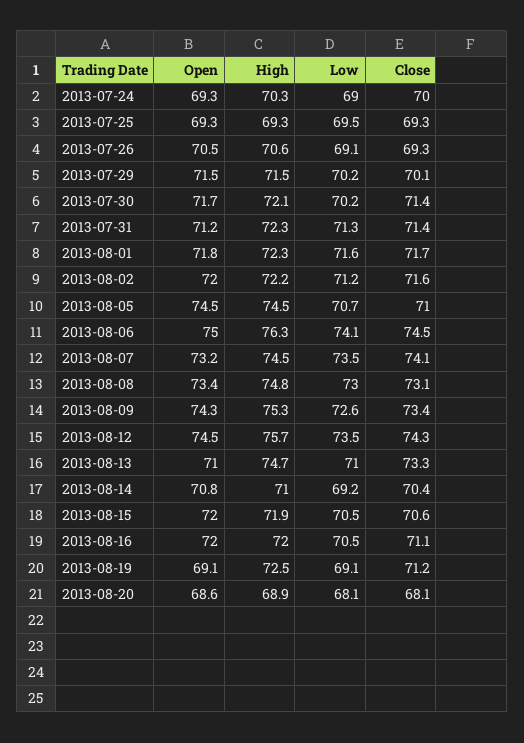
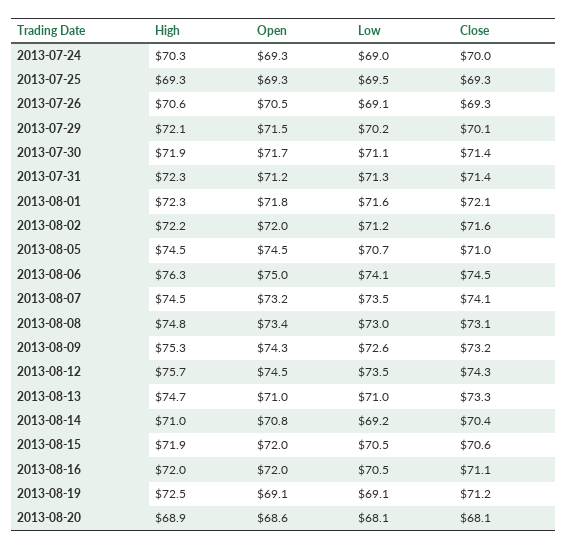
  {
    "Open": {
      "2013-07-24": 69.3,
      "2013-07-25": 69.3,
      "2013-07-26": 70.5,
      "2013-07-29": 71.5,
      "2013-07-30": 71.7,
      "2013-07-31": 71.2,
      "2013-08-01": 71.8,
      "2013-08-02": 72,
      "2013-08-05": 74.5,
      "2013-08-06": 75,
      "2013-08-07": 73.2,
      "2013-08-08": 73.4,
      "2013-08-09": 74.3,
      "2013-08-12": 74.5,
      "2013-08-13": 71,
      "2013-08-14": 70.8,
      "2013-08-15": 72,
      "2013-08-16": 72,
      "2013-08-19": 69.1,
      "2013-08-20": 68.6
    },
    "High": {
      "2013-07-24": 70.3,
      "2013-07-25": 69.3,
      "2013-07-26": 70.6,
-     "2013-07-29": 71.5,
+     "2013-07-29": 72.1,
-     "2013-07-30": 72.1,
+     "2013-07-30": 71.9,
      "2013-07-31": 72.3,
      "2013-08-01": 72.3,
      "2013-08-02": 72.2,
      "2013-08-05": 74.5,
      "2013-08-06": 76.3,
      "2013-08-07": 74.5,
      "2013-08-08": 74.8,
      "2013-08-09": 75.3,
      "2013-08-12": 75.7,
      "2013-08-13": 74.7,
      "2013-08-14": 71,
      "2013-08-15": 71.9,
      "2013-08-16": 72,
      "2013-08-19": 72.5,
      "2013-08-20": 68.9
    },
    "Low": {
      "2013-07-24": 69,
      "2013-07-25": 69.5,
      "2013-07-26": 69.1,
      "2013-07-29": 70.2,
-     "2013-07-30": 70.2,
+     "2013-07-30": 71.1,
      "2013-07-31": 71.3,
      "2013-08-01": 71.6,
      "2013-08-02": 71.2,
      "2013-08-05": 70.7,
      "2013-08-06": 74.1,
      "2013-08-07": 73.5,
      "2013-08-08": 73,
      "2013-08-09": 72.6,
      "2013-08-12": 73.5,
      "2013-08-13": 71,
      "2013-08-14": 69.2,
      "2013-08-15": 70.5,
      "2013-08-16": 70.5,
      "2013-08-19": 69.1,
      "2013-08-20": 68.1
    },
    "Close": {
      "2013-07-24": 70,
      "2013-07-25": 69.3,
      "2013-07-26": 69.3,
      "2013-07-29": 70.1,
      "2013-07-30": 71.4,
      "2013-07-31": 71.4,
-     "2013-08-01": 71.7,
+     "2013-08-01": 72.1,
      "2013-08-02": 71.6,
      "2013-08-05": 71,
      "2013-08-06": 74.5,
      "2013-08-07": 74.1,
      "2013-08-08": 73.1,
-     "2013-08-09": 73.4,
+     "2013-08-09": 73.2,
      "2013-08-12": 74.3,
      "2013-08-13": 73.3,
      "2013-08-14": 70.4,
      "2013-08-15": 70.6,
      "2013-08-16": 71.1,
      "2013-08-19": 71.2,
      "2013-08-20": 68.1
    }
  }

